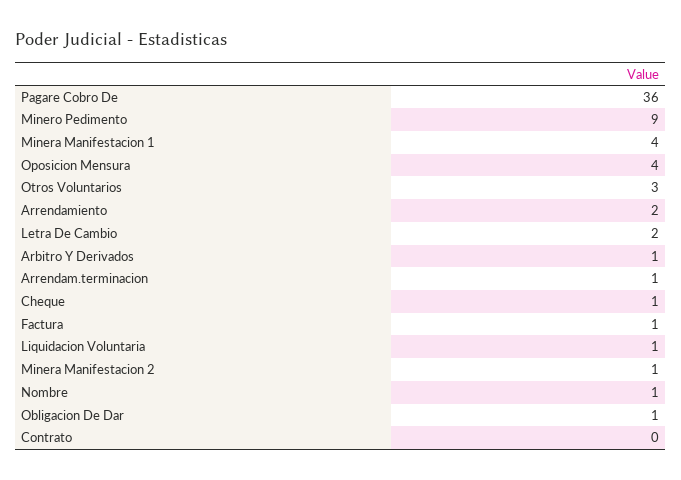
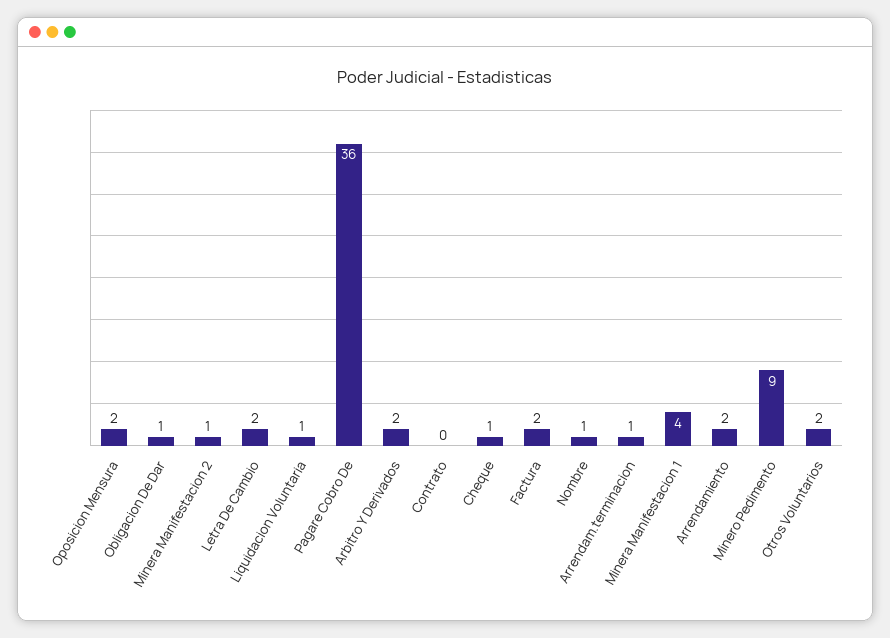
  {
    "Pagare Cobro De": 36,
    "Minero Pedimento": 9,
    "Minera Manifestacion 1": 4,
-   "Oposicion Mensura": 4,
+   "Oposicion Mensura": 2,
-   "Otros Voluntarios": 3,
+   "Otros Voluntarios": 2,
    "Arrendamiento": 2,
    "Letra De Cambio": 2,
-   "Arbitro Y Derivados": 1,
+   "Arbitro Y Derivados": 2,
    "Arrendam.terminacion": 1,
    "Cheque": 1,
-   "Factura": 1,
+   "Factura": 2,
    "Liquidacion Voluntaria": 1,
    "Minera Manifestacion 2": 1,
    "Nombre": 1,
    "Obligacion De Dar": 1,
    "Contrato": 0
  }

